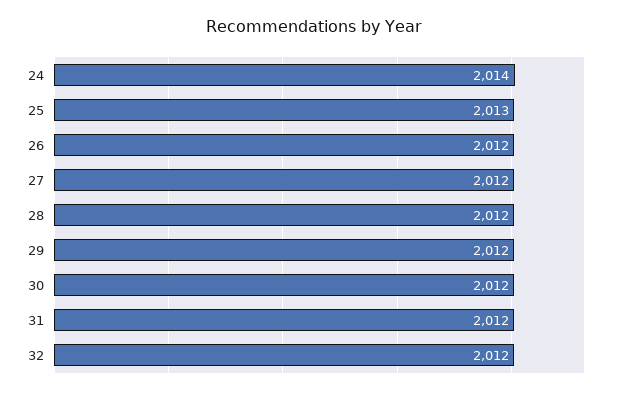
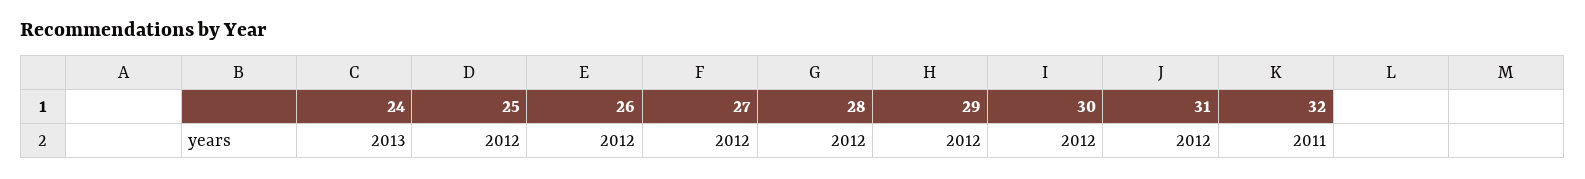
  {
-   "24": 2014,
+   "24": 2013,
-   "25": 2013,
+   "25": 2012,
    "26": 2012,
    "27": 2012,
    "28": 2012,
    "29": 2012,
    "30": 2012,
    "31": 2012,
-   "32": 2012
+   "32": 2011
  }

